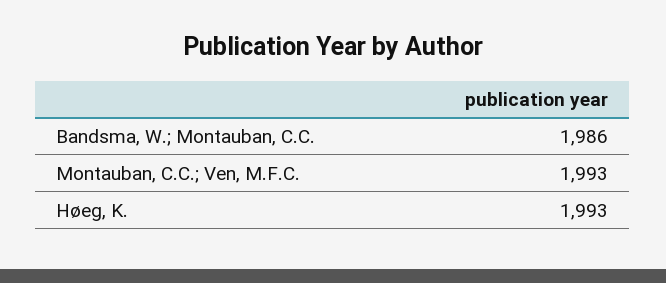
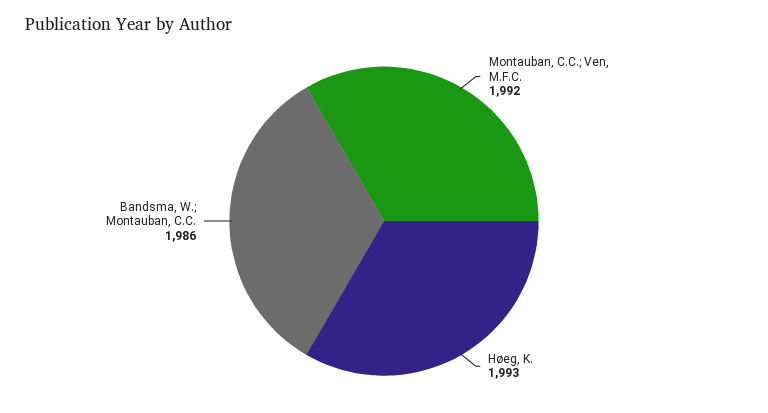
  {
    "Bandsma, W.; Montauban, C.C.": 1986,
-   "Montauban, C.C.; Ven, M.F.C.": 1993,
+   "Montauban, C.C.; Ven, M.F.C.": 1992,
    "Høeg, K.": 1993
  }

